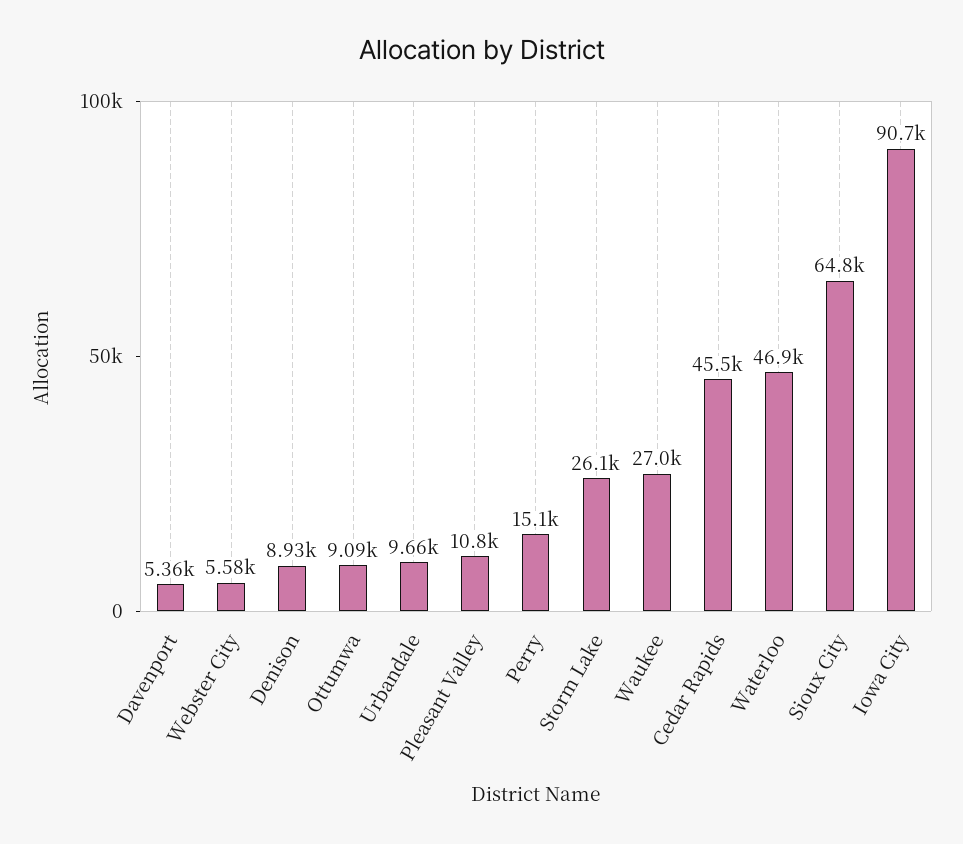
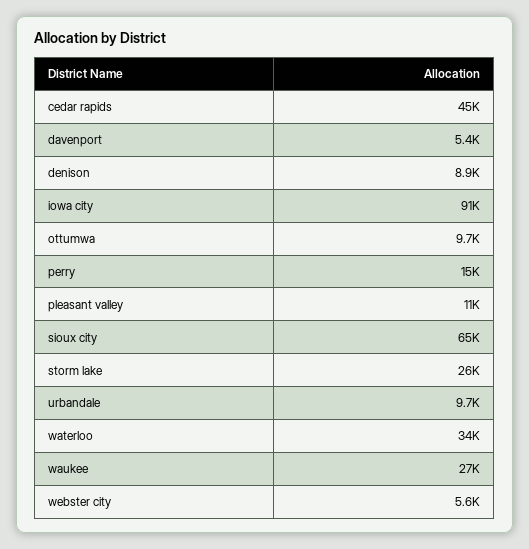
  {
    "Davenport": 5360,
    "Webster City": 5580,
    "Denison": 8930,
-   "Ottumwa": 9090,
+   "Ottumwa": 9700,
    "Urbandale": 9660,
    "Pleasant Valley": 10800,
    "Perry": 15100,
    "Storm Lake": 26100,
    "Waukee": 27000,
    "Cedar Rapids": 45500,
-   "Waterloo": 46900,
+   "Waterloo": 34000,
    "Sioux City": 64800,
    "Iowa City": 90700
  }

